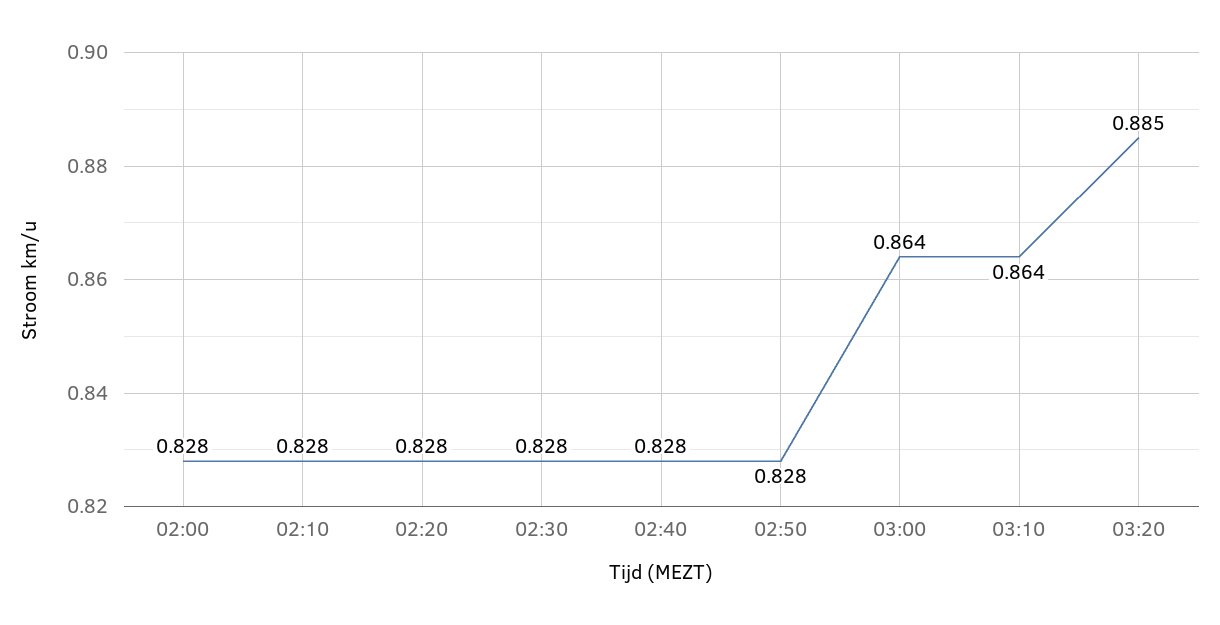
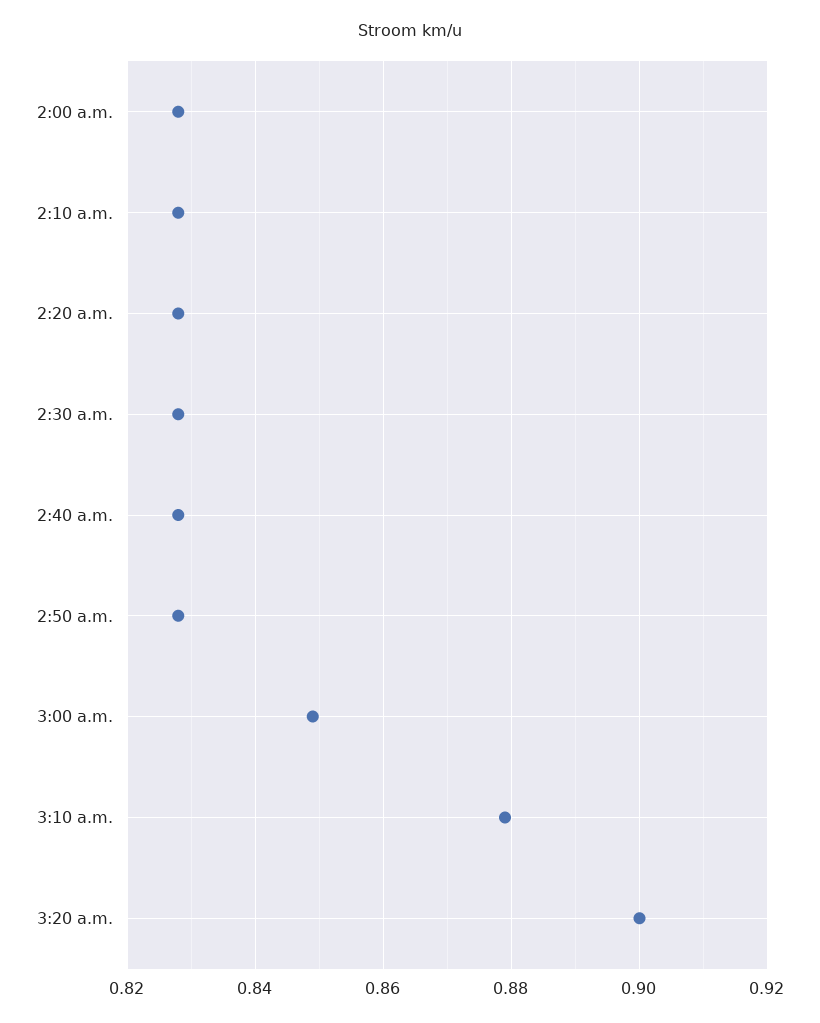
  {
    "02:00": 0.828,
    "02:10": 0.828,
    "02:20": 0.828,
    "02:30": 0.828,
    "02:40": 0.828,
    "02:50": 0.828,
-   "03:00": 0.864,
+   "03:00": 0.85,
-   "03:10": 0.864,
+   "03:10": 0.88,
-   "03:20": 0.885
+   "03:20": 0.9
  }

